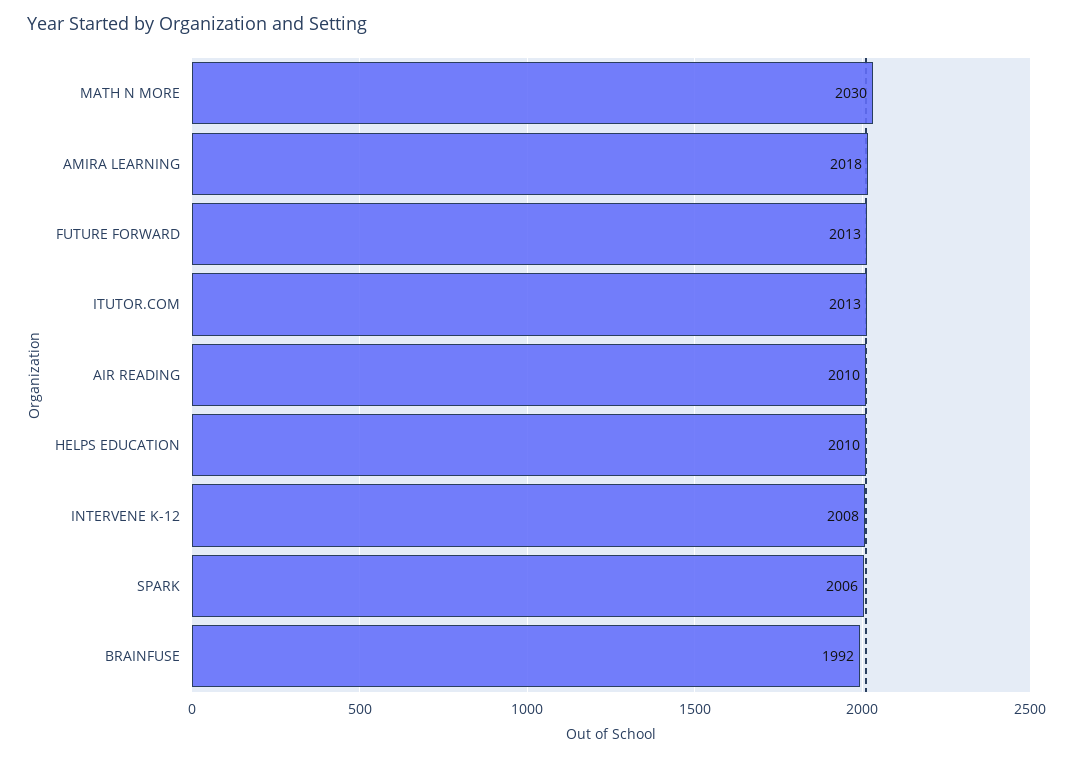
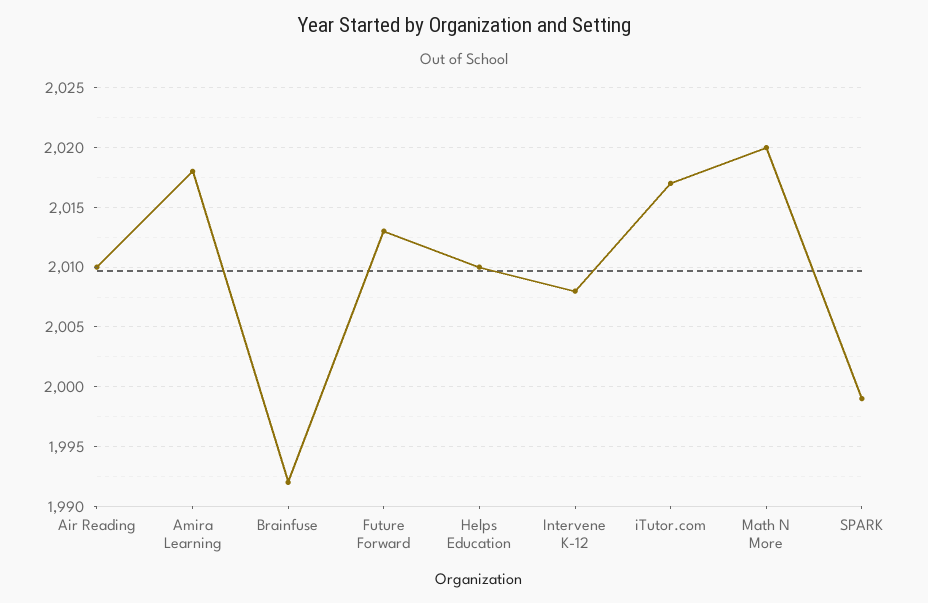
  {
-   "MATH N MORE": 2030,
+   "MATH N MORE": 2020,
    "AMIRA LEARNING": 2018,
    "FUTURE FORWARD": 2013,
-   "ITUTOR.COM": 2013,
+   "ITUTOR.COM": 2017,
    "AIR READING": 2010,
    "HELPS EDUCATION": 2010,
    "INTERVENE K-12": 2008,
-   "SPARK": 2006,
+   "SPARK": 1999,
    "BRAINFUSE": 1992
  }

